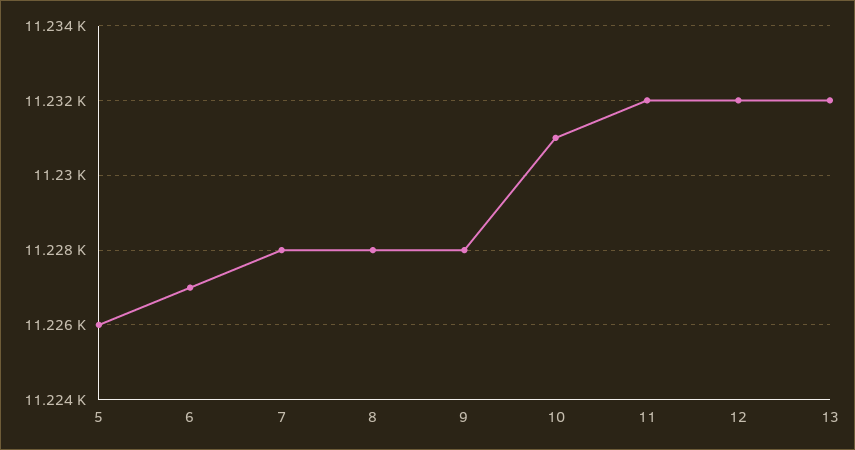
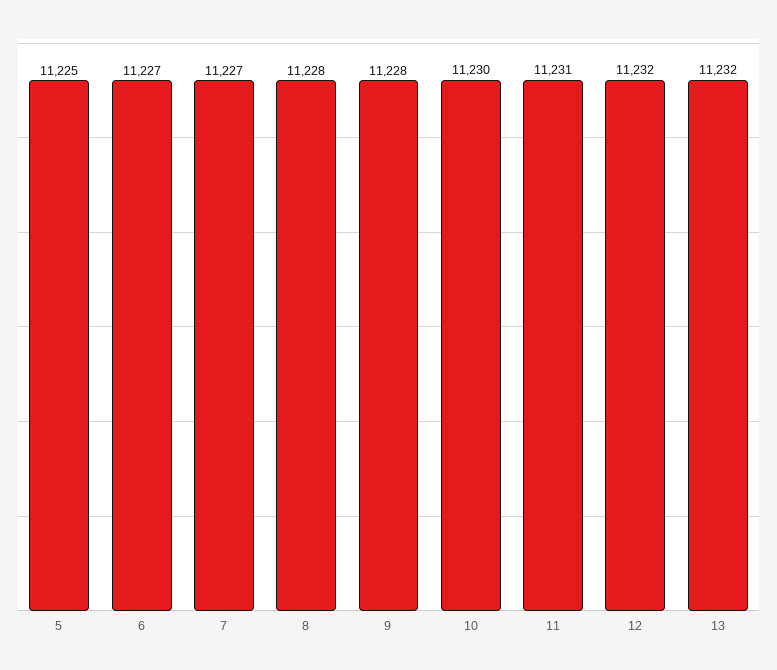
  {
-   "5": 11226,
+   "5": 11225,
    "6": 11227,
-   "7": 11228,
+   "7": 11227,
    "8": 11228,
    "9": 11228,
-   "10": 11231,
+   "10": 11230,
-   "11": 11232,
+   "11": 11231,
    "12": 11232,
    "13": 11232
  }

